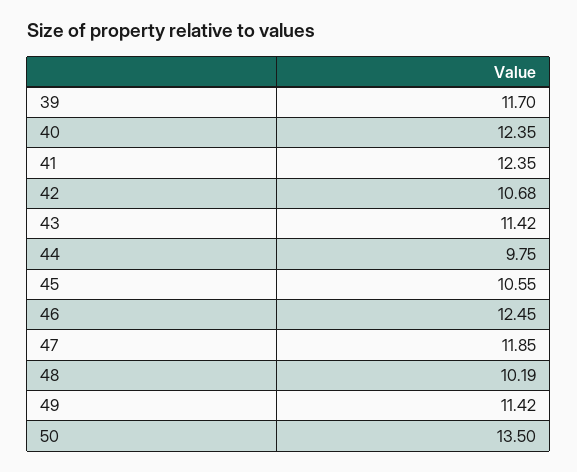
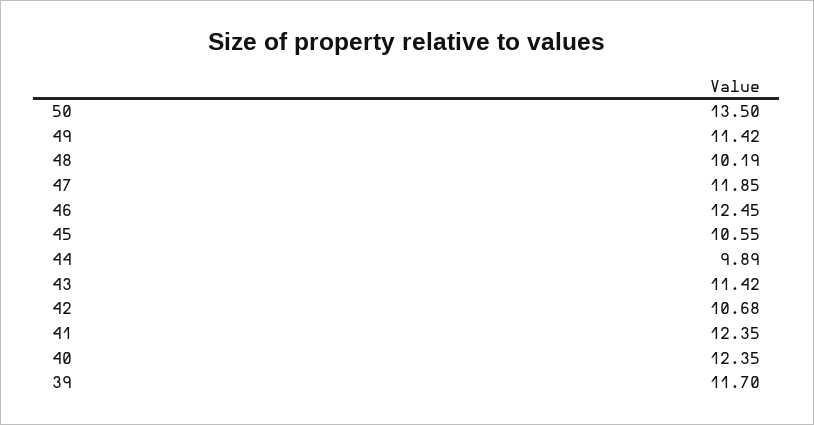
  {
    "39": 11.7,
    "40": 12.35,
    "41": 12.35,
    "42": 10.68,
    "43": 11.42,
-   "44": 9.75,
+   "44": 9.89,
    "45": 10.55,
    "46": 12.45,
    "47": 11.85,
    "48": 10.19,
    "49": 11.42,
    "50": 13.5
  }

